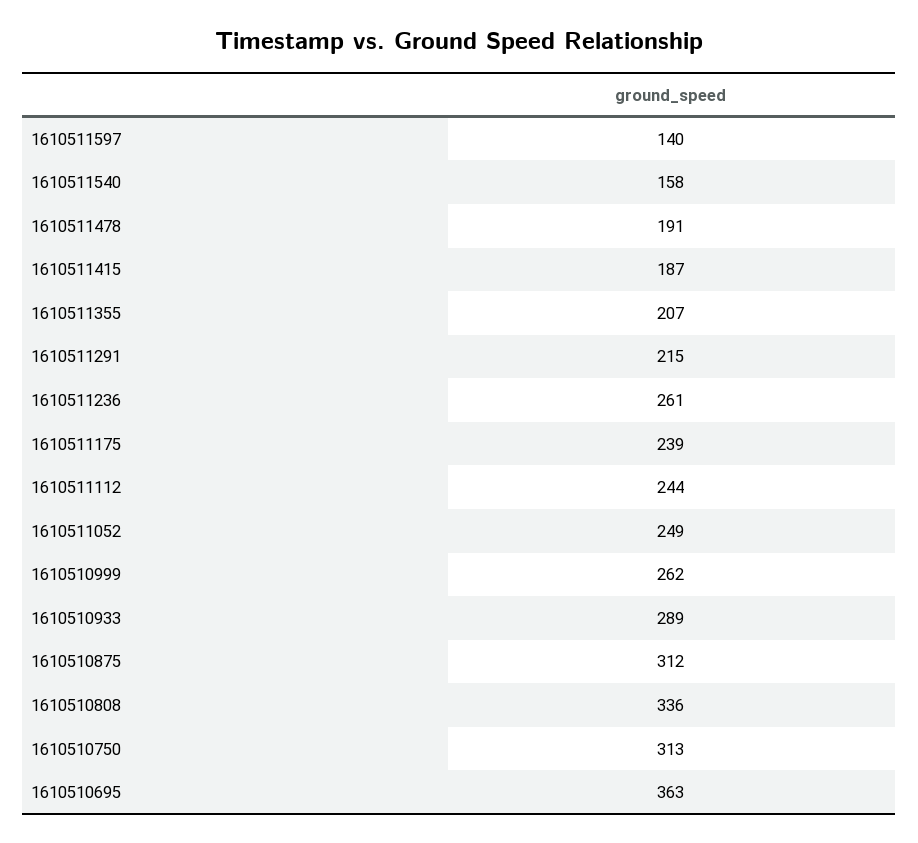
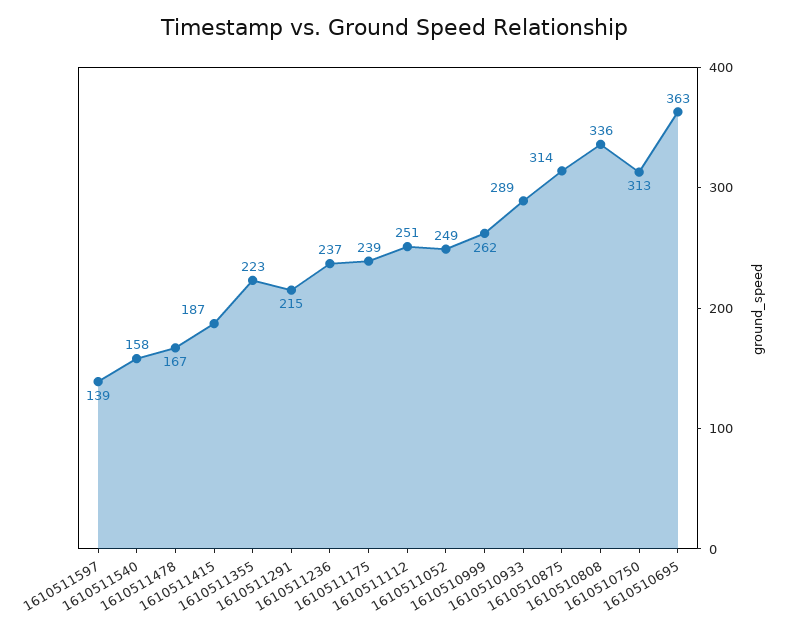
  {
-   "1610511597": 140,
+   "1610511597": 139,
    "1610511540": 158,
-   "1610511478": 191,
+   "1610511478": 167,
    "1610511415": 187,
-   "1610511355": 207,
+   "1610511355": 223,
    "1610511291": 215,
-   "1610511236": 261,
+   "1610511236": 237,
    "1610511175": 239,
-   "1610511112": 244,
+   "1610511112": 251,
    "1610511052": 249,
    "1610510999": 262,
    "1610510933": 289,
-   "1610510875": 312,
+   "1610510875": 314,
    "1610510808": 336,
    "1610510750": 313,
    "1610510695": 363
  }

